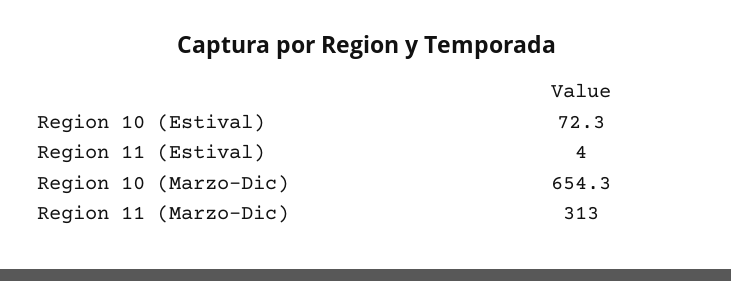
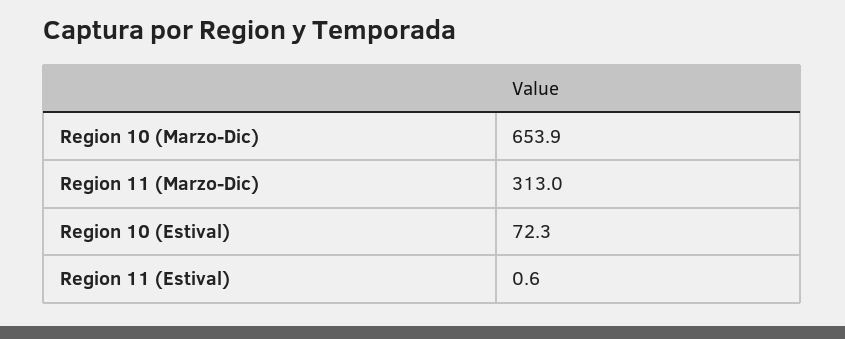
  {
    "Region 10 (Estival)": 72.3,
-   "Region 11 (Estival)": 4,
+   "Region 11 (Estival)": 0.6,
-   "Region 10 (Marzo-Dic)": 654.3,
+   "Region 10 (Marzo-Dic)": 653.9,
    "Region 11 (Marzo-Dic)": 313
  }

